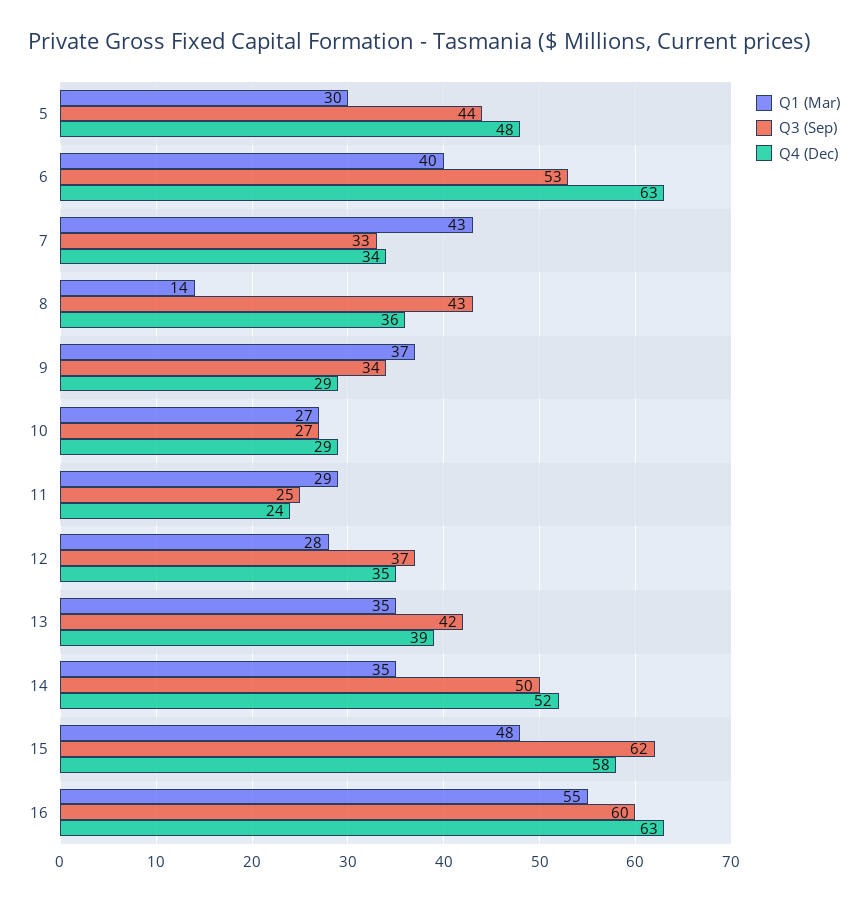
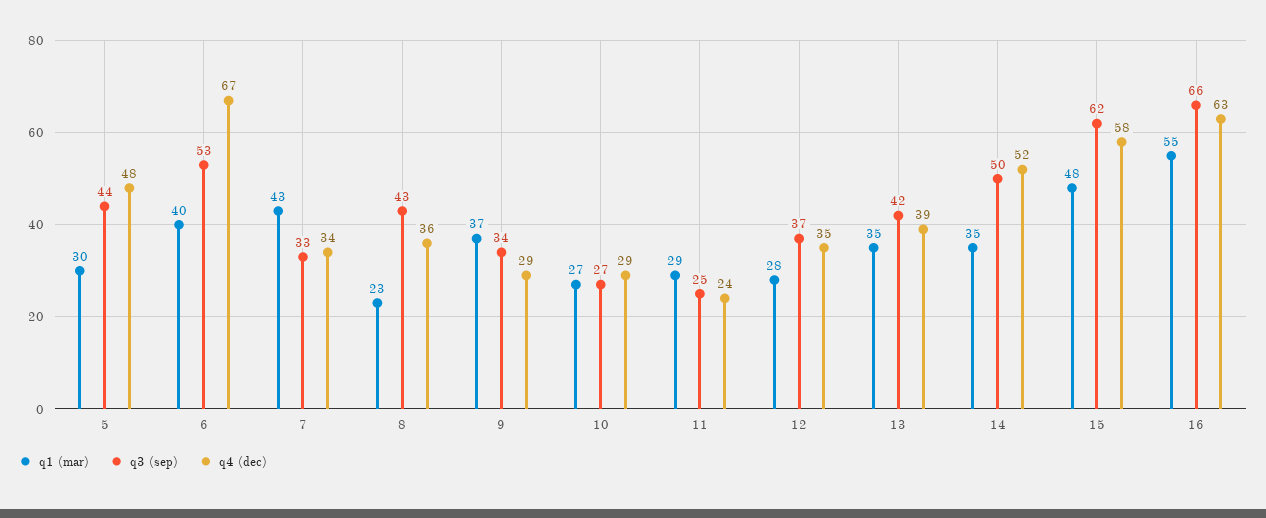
  {
    "Q1 (Mar)": {
      "5": 30,
      "6": 40,
      "7": 43,
-     "8": 14,
+     "8": 23,
      "9": 37,
      "10": 27,
      "11": 29,
      "12": 28,
      "13": 35,
      "14": 35,
      "15": 48,
      "16": 55
    },
    "Q3 (Sep)": {
      "5": 44,
      "6": 53,
      "7": 33,
      "8": 43,
      "9": 34,
      "10": 27,
      "11": 25,
      "12": 37,
      "13": 42,
      "14": 50,
      "15": 62,
-     "16": 60
+     "16": 66
    },
    "Q4 (Dec)": {
      "5": 48,
-     "6": 63,
+     "6": 67,
      "7": 34,
      "8": 36,
      "9": 29,
      "10": 29,
      "11": 24,
      "12": 35,
      "13": 39,
      "14": 52,
      "15": 58,
      "16": 63
    }
  }

